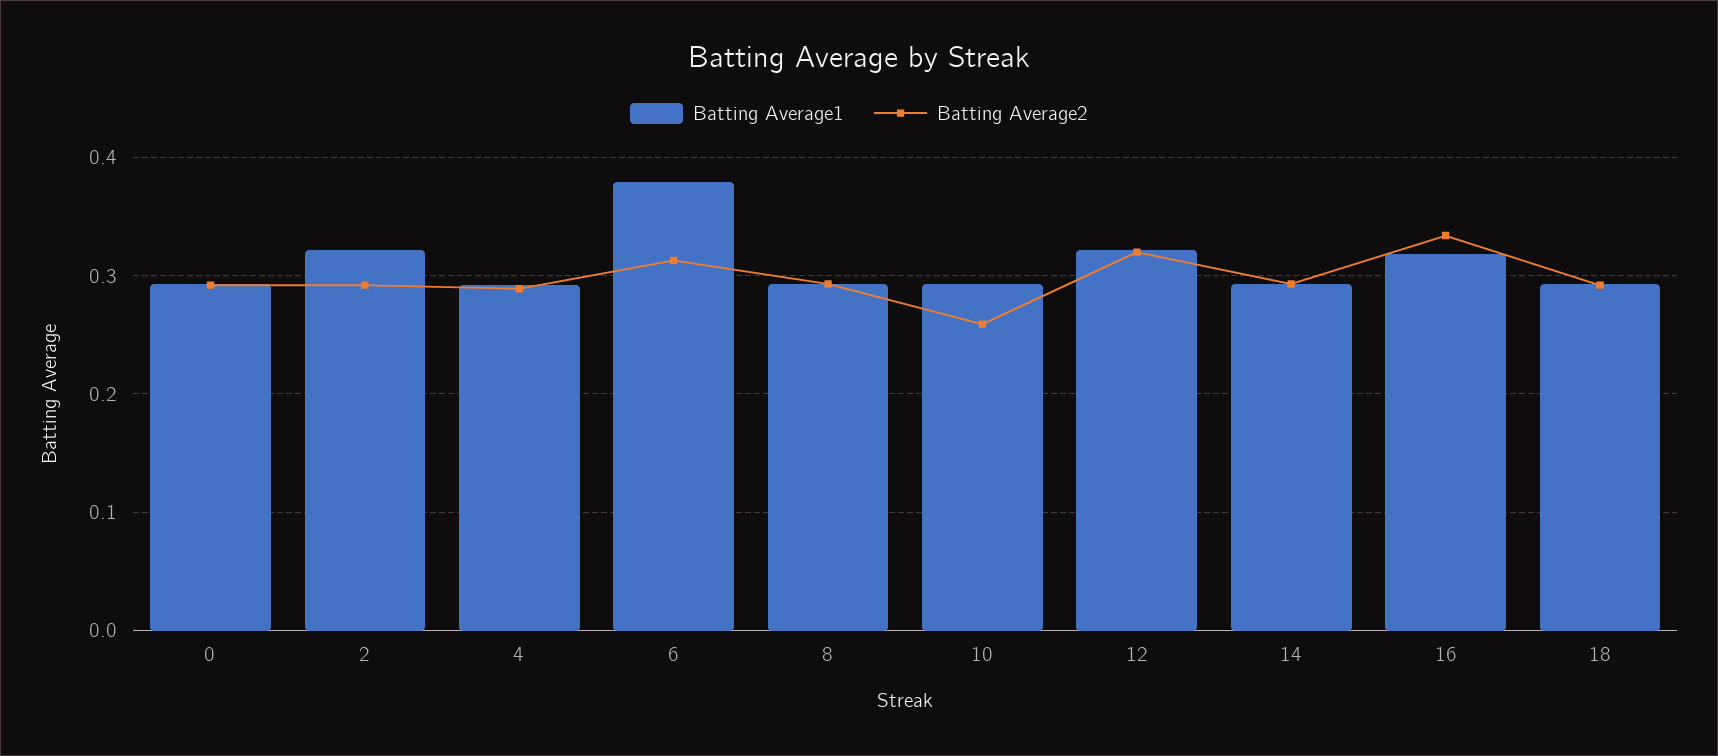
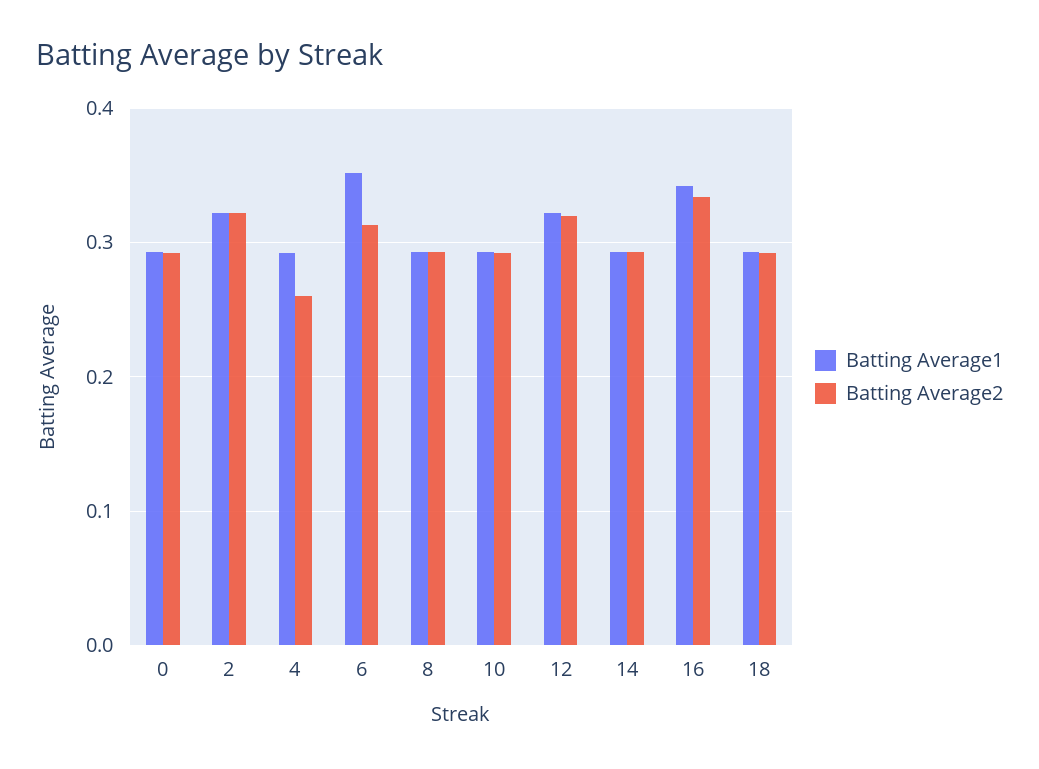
  {
    "Batting Average1": {
      "0": 0.29,
      "2": 0.32,
      "4": 0.29,
-     "6": 0.38,
+     "6": 0.35,
      "8": 0.29,
      "10": 0.29,
      "12": 0.32,
      "14": 0.29,
-     "16": 0.32,
+     "16": 0.34,
      "18": 0.29
    },
    "Batting Average2": {
      "0": 0.29,
-     "2": 0.29,
+     "2": 0.32,
-     "4": 0.29,
+     "4": 0.26,
      "6": 0.31,
      "8": 0.29,
-     "10": 0.26,
+     "10": 0.29,
      "12": 0.32,
      "14": 0.29,
      "16": 0.33,
      "18": 0.29
    }
  }

